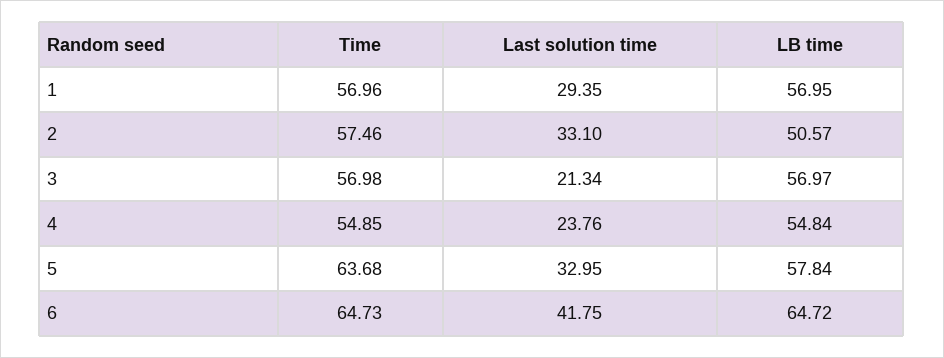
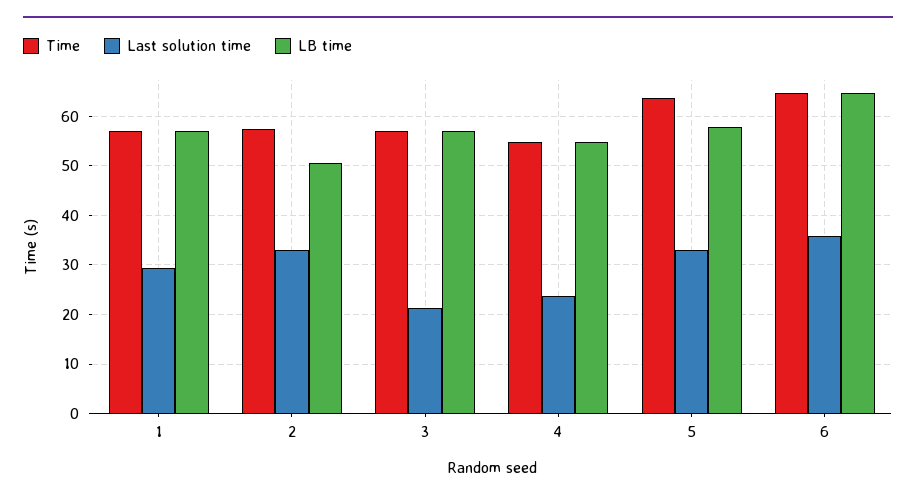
  {
    "Time": {
      "1": 56.96,
      "2": 57.46,
      "3": 56.98,
      "4": 54.85,
      "5": 63.68,
      "6": 64.73
    },
    "Last solution time": {
      "1": 29.35,
      "2": 33.1,
      "3": 21.34,
      "4": 23.76,
      "5": 32.95,
-     "6": 41.75
+     "6": 36
    },
    "LB time": {
      "1": 56.95,
      "2": 50.57,
      "3": 56.97,
      "4": 54.84,
      "5": 57.84,
      "6": 64.72
    }
  }

